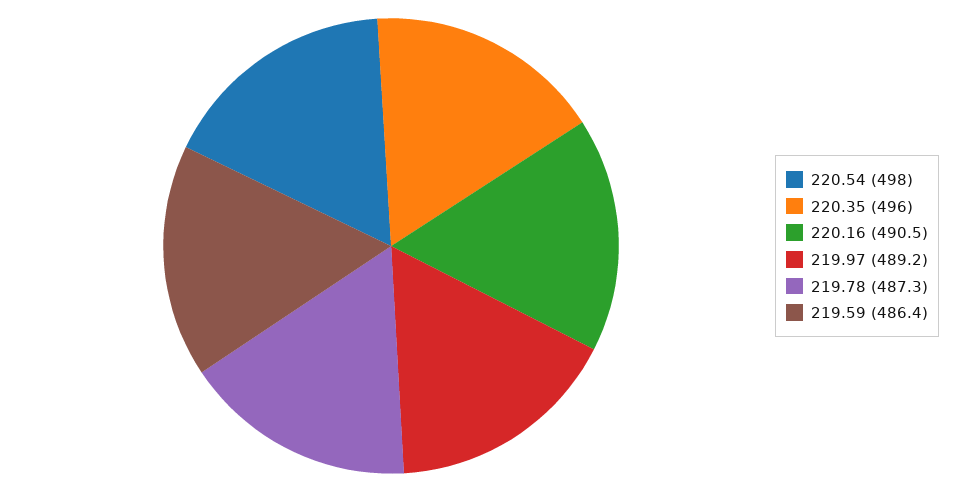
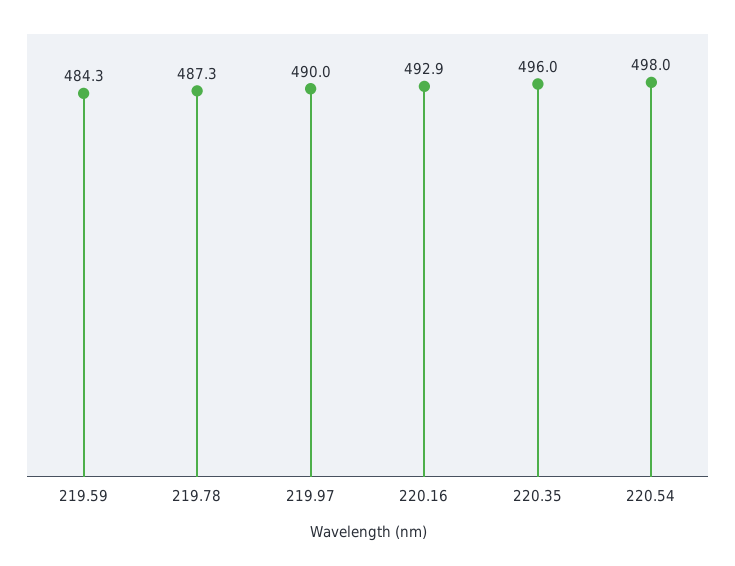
  {
    "220.54": 498,
    "220.35": 496,
-   "220.16": 490.5,
+   "220.16": 492.9,
-   "219.97": 489.2,
+   "219.97": 490,
    "219.78": 487.3,
-   "219.59": 486.4
+   "219.59": 484.3
  }

